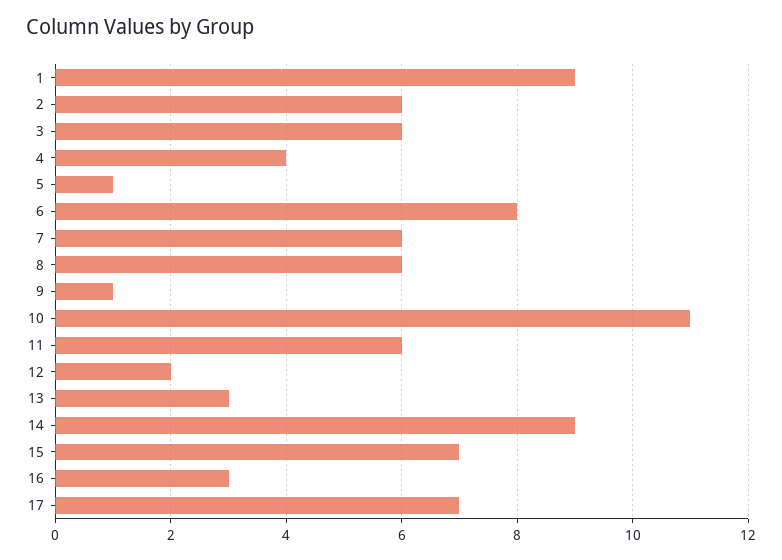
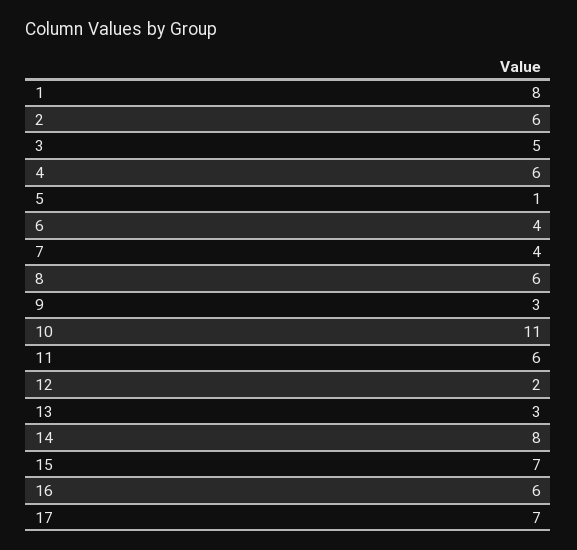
  {
-   "1": 9,
+   "1": 8,
    "2": 6,
-   "3": 6,
+   "3": 5,
-   "4": 4,
+   "4": 6,
    "5": 1,
-   "6": 8,
+   "6": 4,
-   "7": 6,
+   "7": 4,
    "8": 6,
-   "9": 1,
+   "9": 3,
    "10": 11,
    "11": 6,
    "12": 2,
    "13": 3,
-   "14": 9,
+   "14": 8,
    "15": 7,
-   "16": 3,
+   "16": 6,
    "17": 7
  }

